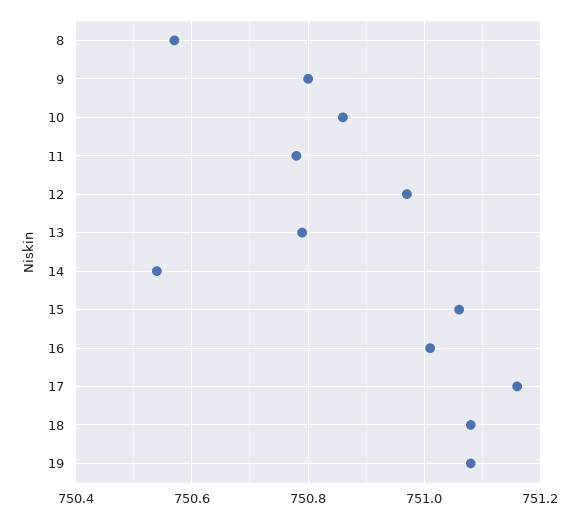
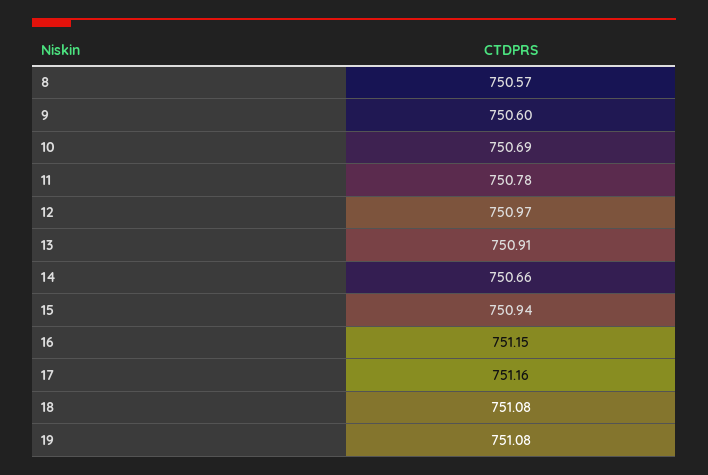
  {
    "8": 750.57,
-   "9": 750.8,
+   "9": 750.6,
-   "10": 750.85,
+   "10": 750.69,
    "11": 750.78,
    "12": 750.97,
-   "13": 750.8,
+   "13": 750.91,
-   "14": 750.55,
+   "14": 750.66,
-   "15": 751.05,
+   "15": 750.94,
-   "16": 751,
+   "16": 751.15,
    "17": 751.16,
    "18": 751.08,
    "19": 751.08
  }

